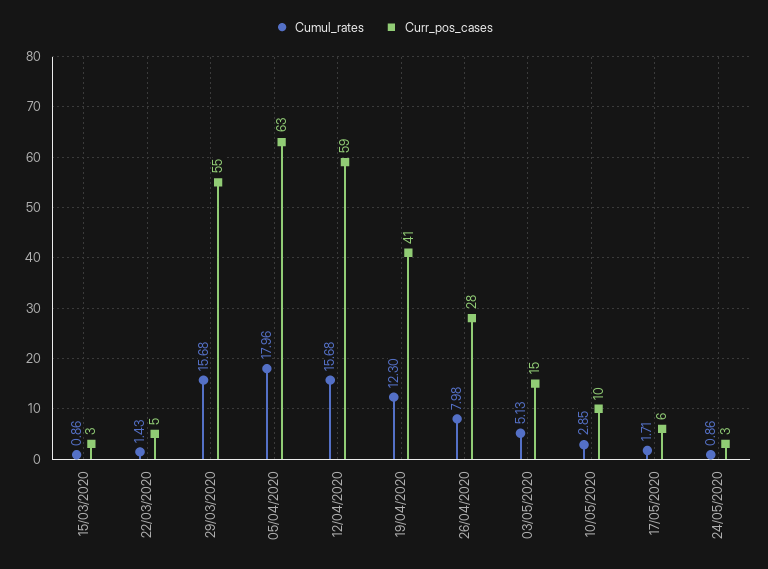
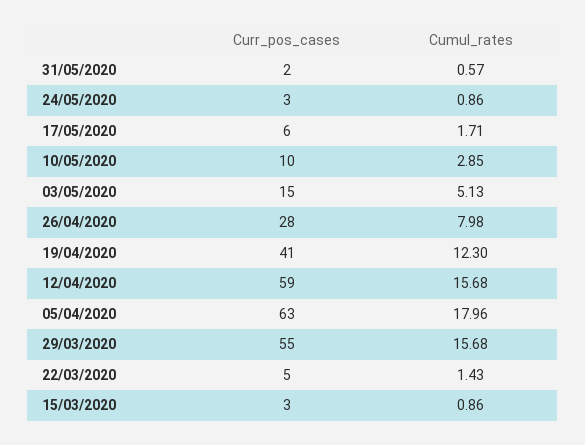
  {
    "Cumul_rates": {
      "15/03/2020": 0.86,
      "22/03/2020": 1.43,
      "29/03/2020": 15.68,
      "05/04/2020": 17.96,
      "12/04/2020": 15.68,
      "19/04/2020": 12.3,
      "26/04/2020": 7.98,
      "03/05/2020": 5.13,
      "10/05/2020": 2.85,
      "17/05/2020": 1.71,
-     "24/05/2020": 0.86
+     "24/05/2020": 0.86,
+     "31/05/2020": 0.57
    },
    "Curr_pos_cases": {
      "15/03/2020": 3,
      "22/03/2020": 5,
      "29/03/2020": 55,
      "05/04/2020": 63,
      "12/04/2020": 59,
      "19/04/2020": 41,
      "26/04/2020": 28,
      "03/05/2020": 15,
      "10/05/2020": 10,
      "17/05/2020": 6,
-     "24/05/2020": 3
+     "24/05/2020": 3,
+     "31/05/2020": 2
    }
  }

